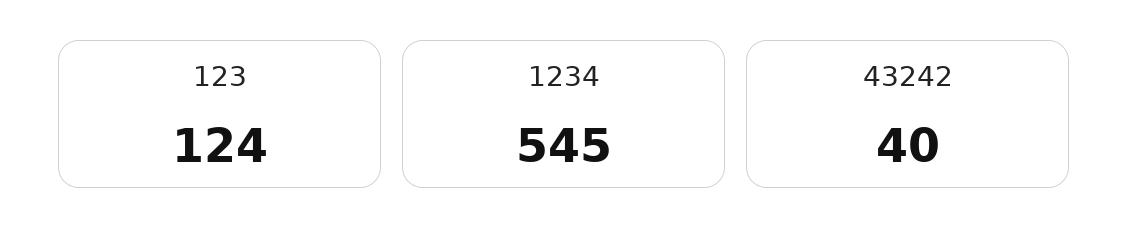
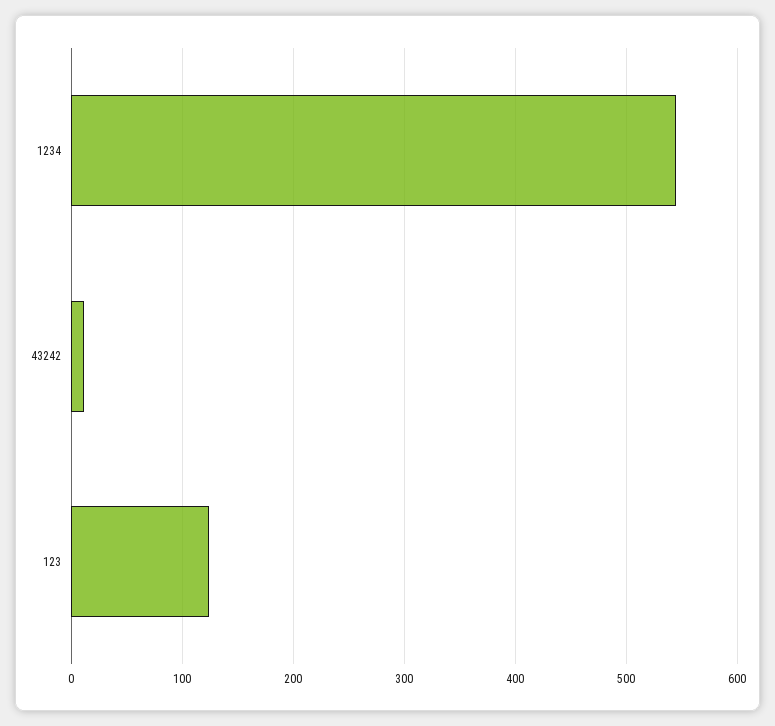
  {
    "123": 124,
    "1234": 545,
-   "43242": 40
+   "43242": 10
  }

